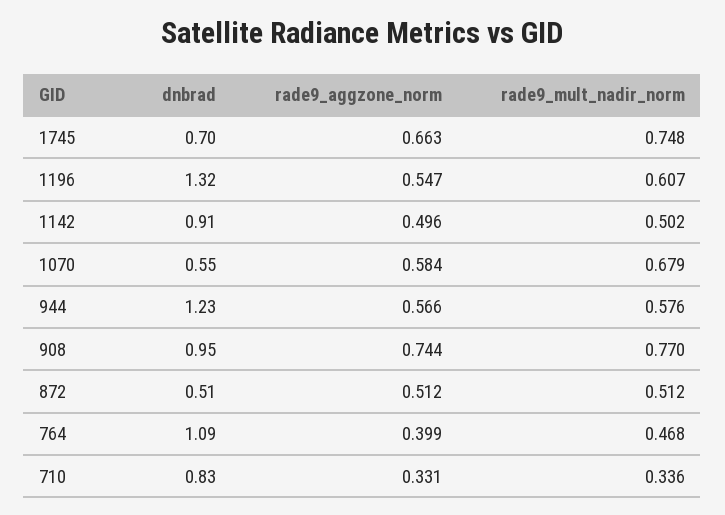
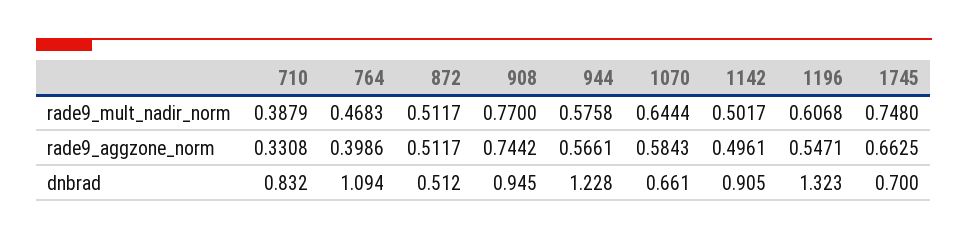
  {
    "dnbrad": {
      "1745": 0.7,
      "1196": 1.323,
      "1142": 0.905,
-     "1070": 0.55,
+     "1070": 0.661,
      "944": 1.228,
      "908": 0.945,
      "872": 0.512,
      "764": 1.094,
      "710": 0.832
    },
    "rade9_aggzone_norm": {
      "1745": 0.6625,
      "1196": 0.5471,
      "1142": 0.4961,
      "1070": 0.5843,
      "944": 0.5661,
      "908": 0.7442,
      "872": 0.5117,
      "764": 0.3986,
      "710": 0.3308
    },
    "rade9_mult_nadir_norm": {
      "1745": 0.748,
      "1196": 0.6068,
      "1142": 0.5017,
-     "1070": 0.679,
+     "1070": 0.6444,
      "944": 0.5758,
      "908": 0.77,
      "872": 0.5117,
      "764": 0.4683,
-     "710": 0.336
+     "710": 0.3879
    }
  }

